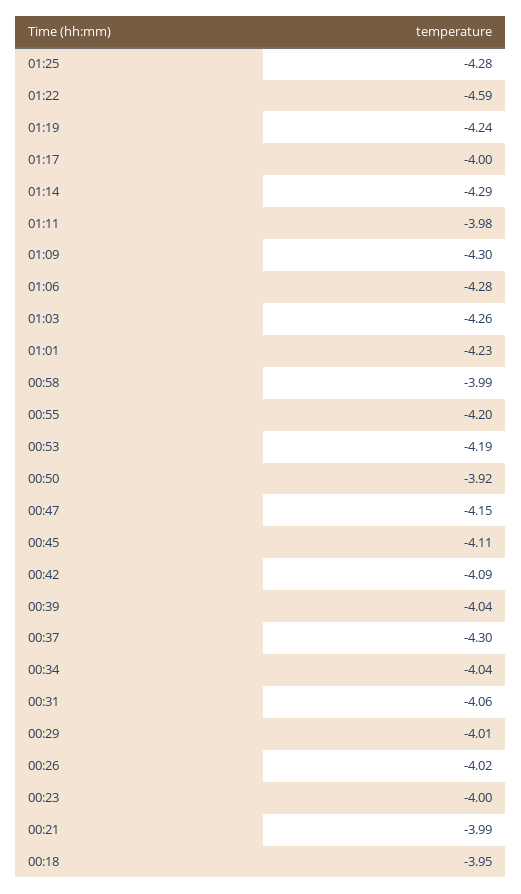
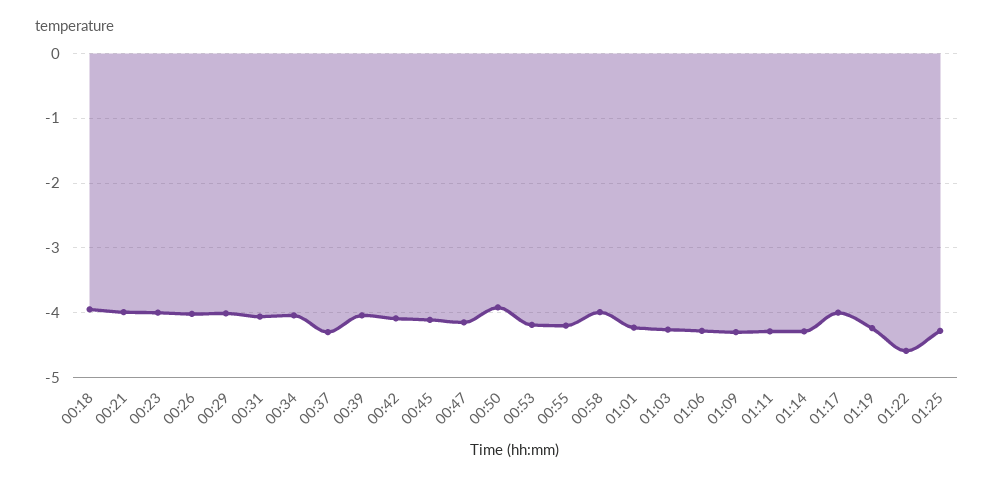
  {
    "01:25": -4.28,
    "01:22": -4.59,
    "01:19": -4.24,
    "01:17": -4,
    "01:14": -4.29,
-   "01:11": -3.98,
+   "01:11": -4.3,
    "01:09": -4.3,
    "01:06": -4.28,
    "01:03": -4.26,
    "01:01": -4.23,
    "00:58": -3.99,
    "00:55": -4.2,
    "00:53": -4.19,
    "00:50": -3.92,
    "00:47": -4.15,
    "00:45": -4.11,
    "00:42": -4.09,
    "00:39": -4.04,
    "00:37": -4.3,
    "00:34": -4.04,
    "00:31": -4.06,
    "00:29": -4.01,
    "00:26": -4.02,
    "00:23": -4,
    "00:21": -3.99,
    "00:18": -3.95
  }

